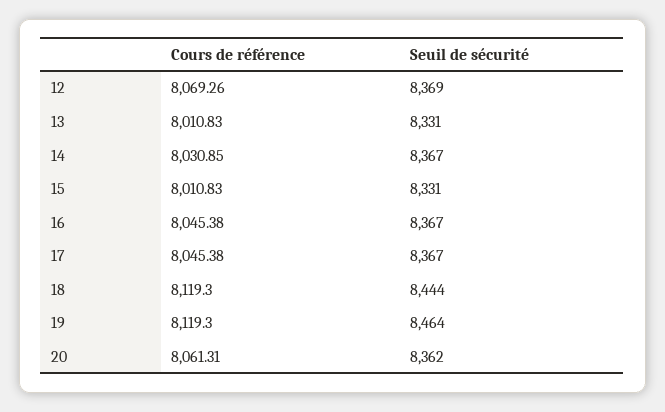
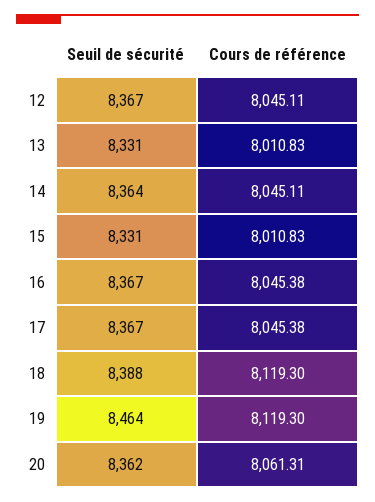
  {
    "Cours de référence": {
-     "12": 8069.26,
+     "12": 8045.11,
      "13": 8010.83,
-     "14": 8030.85,
+     "14": 8045.11,
      "15": 8010.83,
      "16": 8045.38,
      "17": 8045.38,
      "18": 8119.3,
      "19": 8119.3,
      "20": 8061.31
    },
    "Seuil de sécurité": {
-     "12": 8369,
+     "12": 8367,
      "13": 8331,
-     "14": 8367,
+     "14": 8364,
      "15": 8331,
      "16": 8367,
      "17": 8367,
-     "18": 8444,
+     "18": 8388,
      "19": 8464,
      "20": 8362
    }
  }

